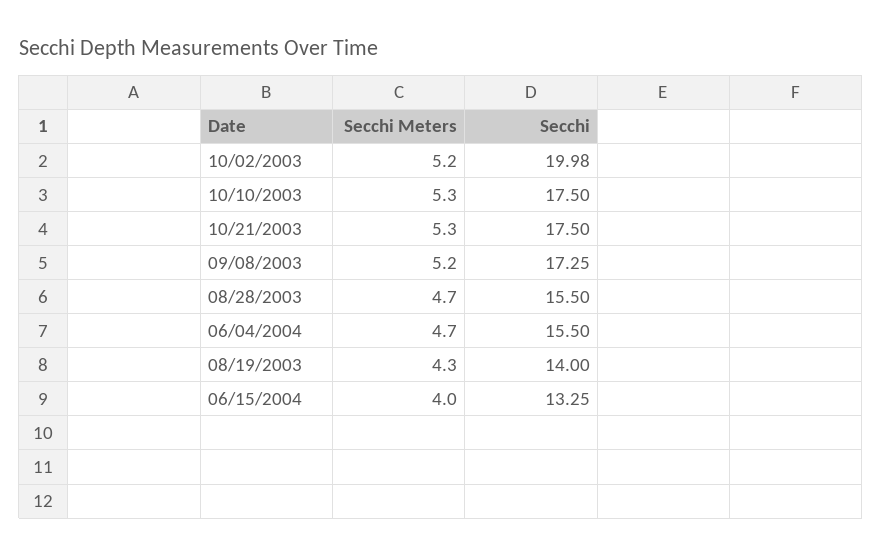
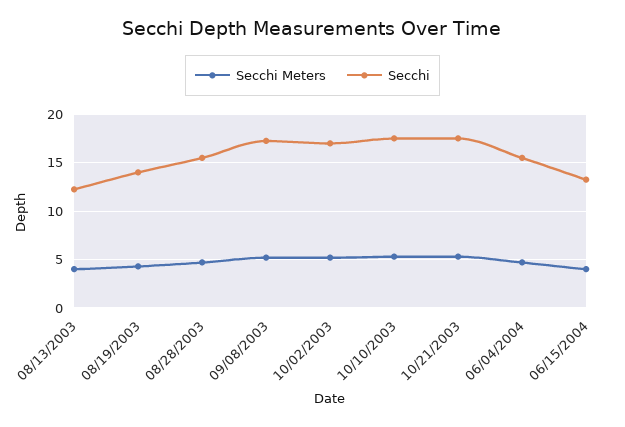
  {
    "Secchi Meters": {
      "10/02/2003": 5.2,
      "10/10/2003": 5.3,
      "10/21/2003": 5.3,
      "09/08/2003": 5.2,
      "08/28/2003": 4.7,
      "06/04/2004": 4.7,
      "08/19/2003": 4.3,
-     "06/15/2004": 4
+     "06/15/2004": 4,
+     "08/13/2003": 4
    },
    "Secchi": {
-     "10/02/2003": 19.98,
+     "10/02/2003": 17,
      "10/10/2003": 17.5,
      "10/21/2003": 17.5,
      "09/08/2003": 17.25,
      "08/28/2003": 15.5,
      "06/04/2004": 15.5,
      "08/19/2003": 14,
-     "06/15/2004": 13.25
+     "06/15/2004": 13.25,
+     "08/13/2003": 12
    }
  }

